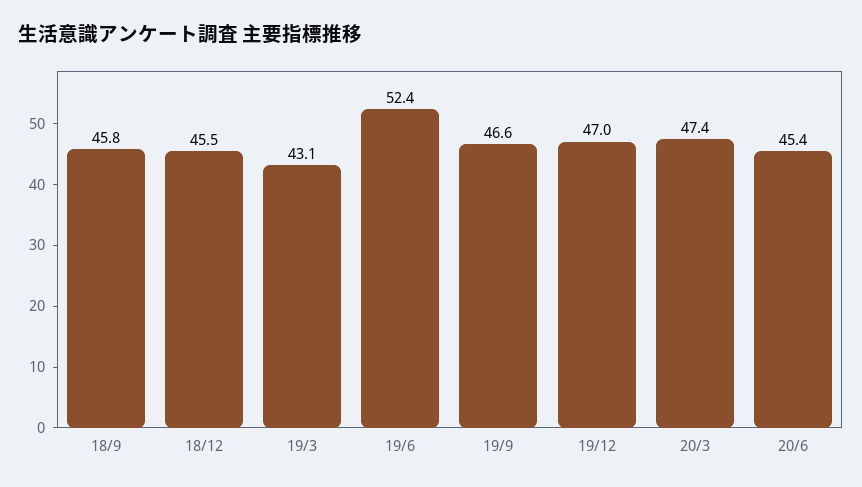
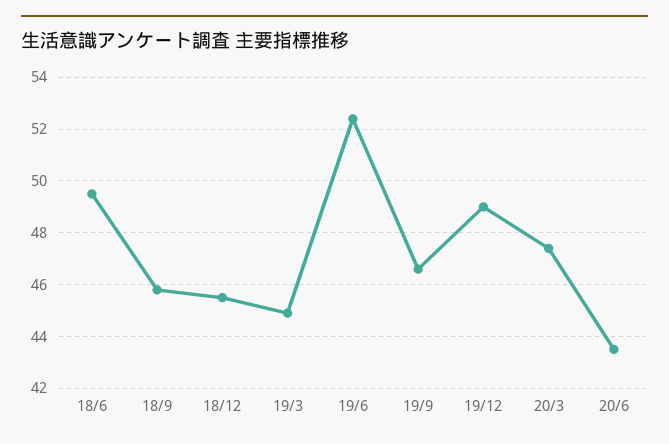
  {
    "18/9": 45.8,
    "18/12": 45.5,
-   "19/3": 43.1,
+   "19/3": 45,
    "19/6": 52.4,
    "19/9": 46.6,
-   "19/12": 47,
+   "19/12": 49,
    "20/3": 47.4,
-   "20/6": 45.4
+   "20/6": 43.5,
+   "18/6": 49.5
  }

